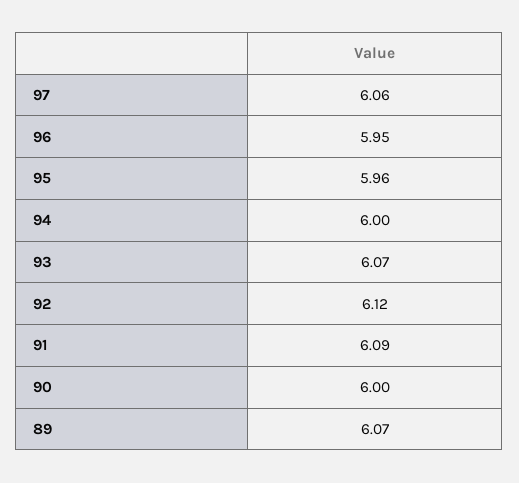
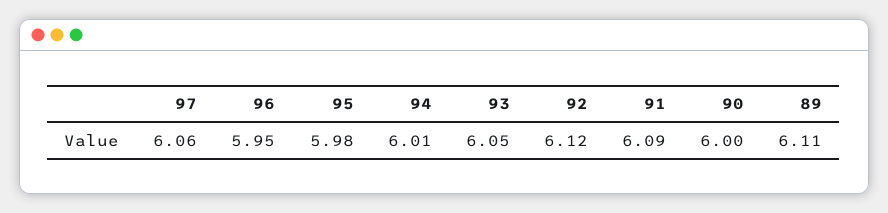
  {
    "97": 6.06,
    "96": 5.95,
-   "95": 5.96,
+   "95": 5.98,
-   "94": 6,
+   "94": 6.01,
-   "93": 6.07,
+   "93": 6.05,
    "92": 6.12,
    "91": 6.09,
    "90": 6,
-   "89": 6.07
+   "89": 6.11
  }

